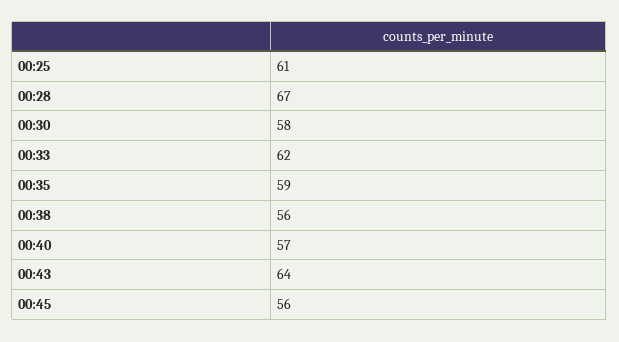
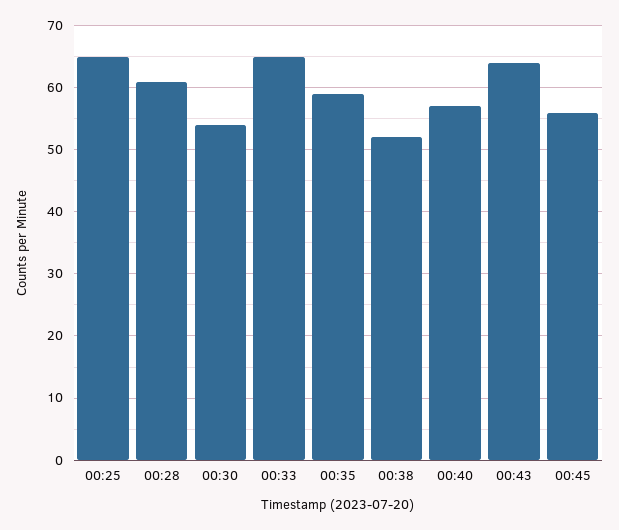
  {
-   "00:25": 61,
+   "00:25": 65,
-   "00:28": 67,
+   "00:28": 61,
-   "00:30": 58,
+   "00:30": 54,
-   "00:33": 62,
+   "00:33": 65,
    "00:35": 59,
-   "00:38": 56,
+   "00:38": 52,
    "00:40": 57,
    "00:43": 64,
    "00:45": 56
  }

